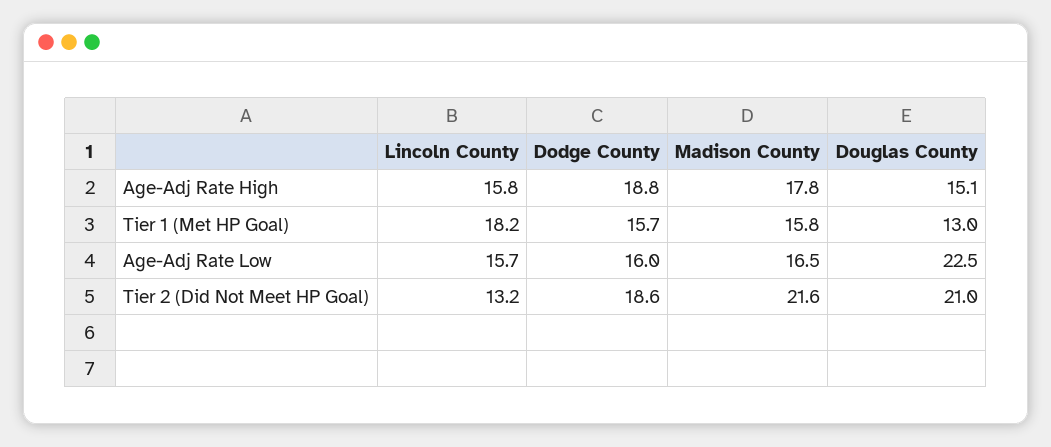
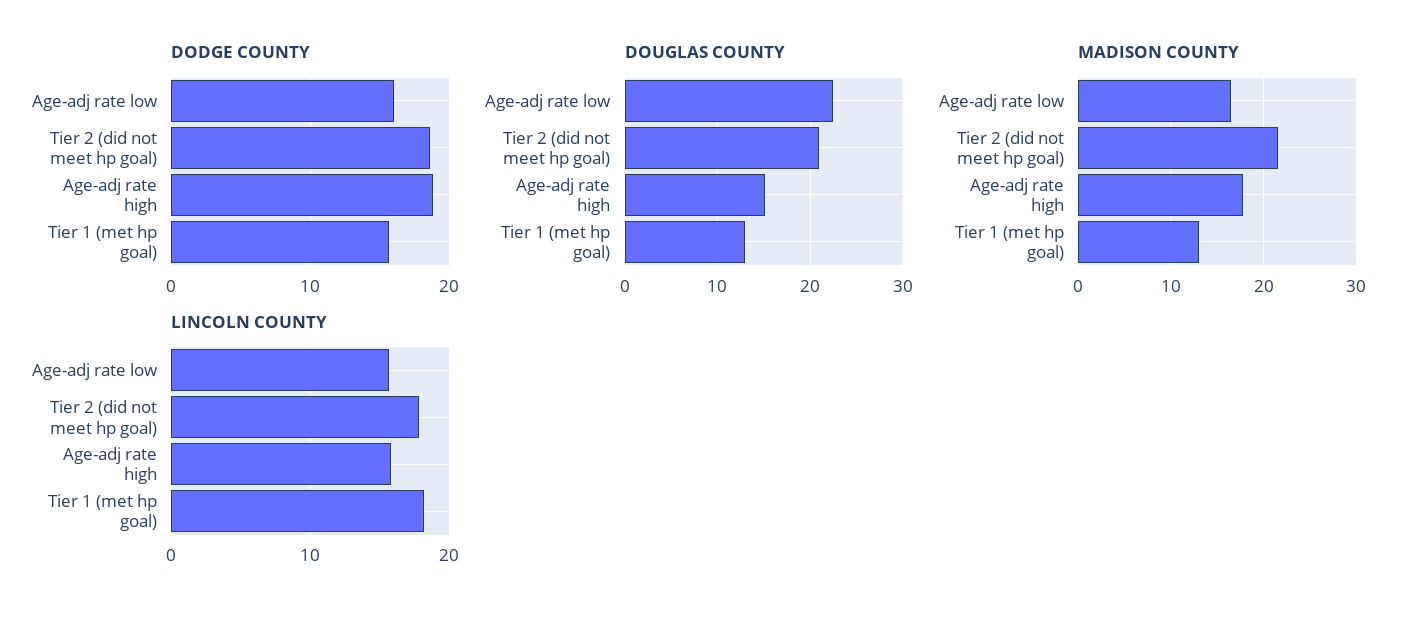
  {
    "Lincoln County": {
      "Age-Adj Rate High": 15.8,
      "Tier 1 (Met HP Goal)": 18.2,
      "Age-Adj Rate Low": 15.7,
-     "Tier 2 (Did Not Meet HP Goal)": 13.2
+     "Tier 2 (Did Not Meet HP Goal)": 18
    },
    "Dodge County": {
      "Age-Adj Rate High": 18.8,
      "Tier 1 (Met HP Goal)": 15.7,
      "Age-Adj Rate Low": 16,
      "Tier 2 (Did Not Meet HP Goal)": 18.6
    },
    "Madison County": {
      "Age-Adj Rate High": 17.8,
-     "Tier 1 (Met HP Goal)": 15.8,
+     "Tier 1 (Met HP Goal)": 13,
      "Age-Adj Rate Low": 16.5,
      "Tier 2 (Did Not Meet HP Goal)": 21.6
    },
    "Douglas County": {
      "Age-Adj Rate High": 15.1,
      "Tier 1 (Met HP Goal)": 13,
      "Age-Adj Rate Low": 22.5,
      "Tier 2 (Did Not Meet HP Goal)": 21
    }
  }

